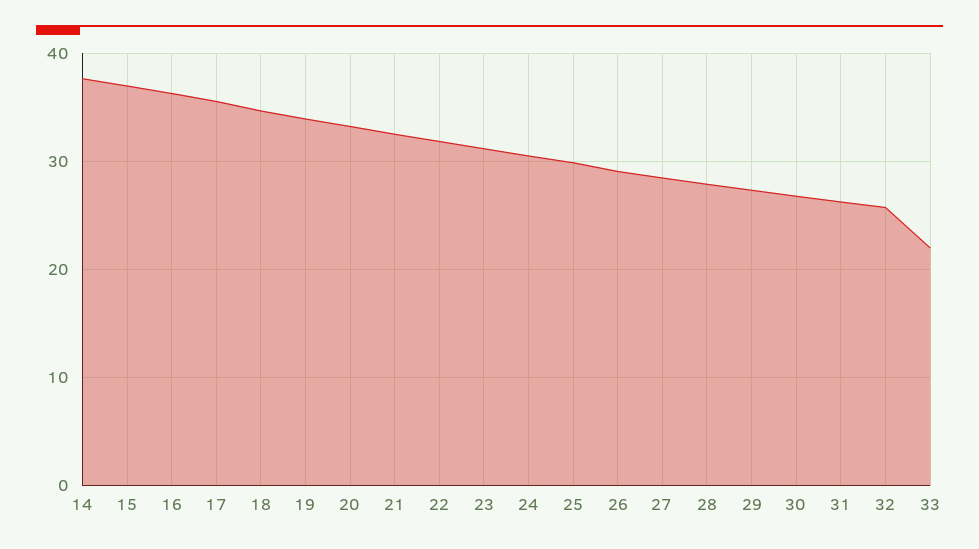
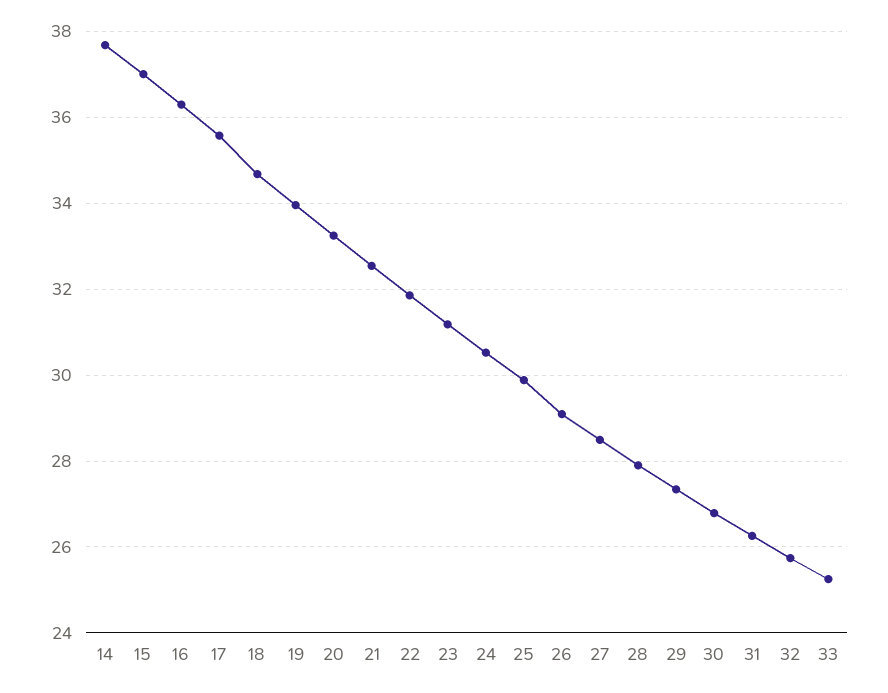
  {
    "14": 37.6,
    "15": 37,
    "16": 36.2,
    "17": 35.6,
    "18": 34.6,
    "19": 34,
    "20": 33.2,
    "21": 32.6,
    "22": 31.8,
    "23": 31.2,
    "24": 30.6,
    "25": 29.8,
    "26": 29,
    "27": 28.4,
    "28": 28,
    "29": 27.4,
    "30": 26.8,
    "31": 26.2,
    "32": 25.8,
-   "33": 22
+   "33": 25.2
  }

